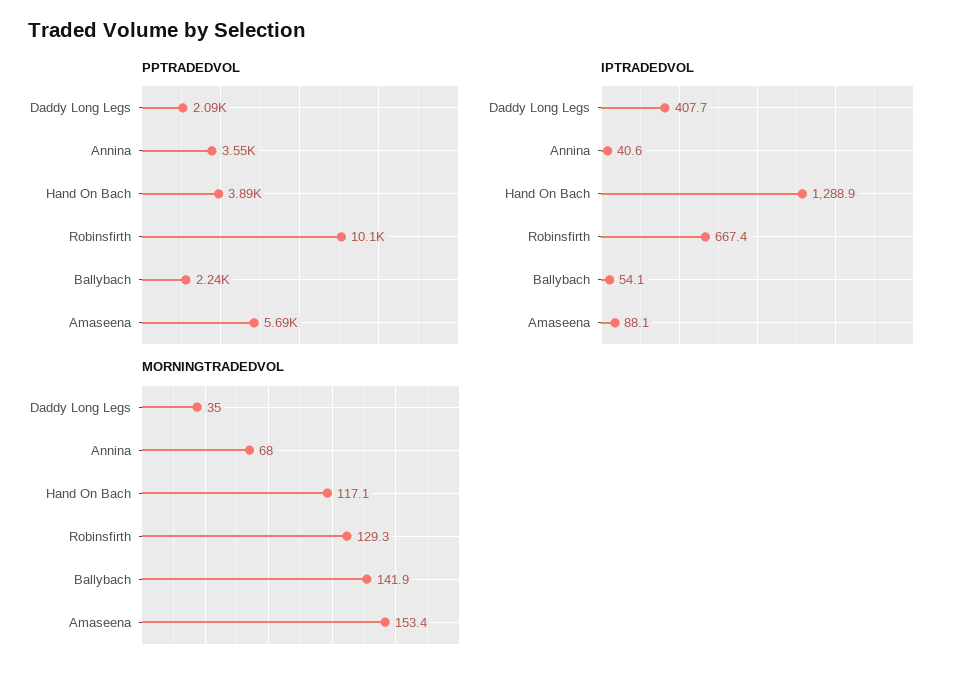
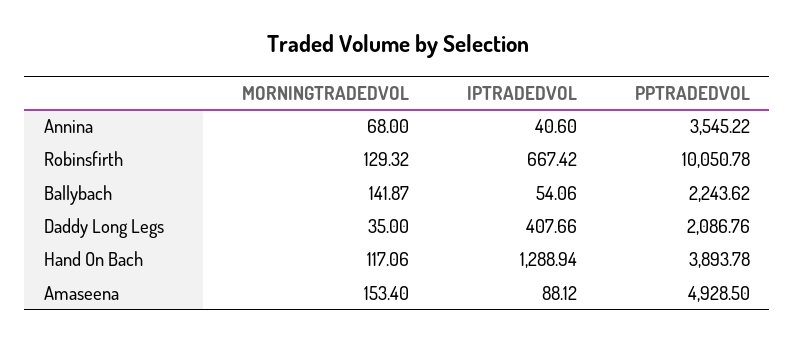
  {
    "PPTRADEDVOL": {
      "Daddy Long Legs": 2086.76,
      "Annina": 3545.22,
      "Hand On Bach": 3893.78,
      "Robinsfirth": 10050.78,
      "Ballybach": 2243.62,
-     "Amaseena": 5690
+     "Amaseena": 4928.5
    },
    "IPTRADEDVOL": {
      "Daddy Long Legs": 407.66,
      "Annina": 40.6,
      "Hand On Bach": 1288.94,
      "Robinsfirth": 667.42,
      "Ballybach": 54.06,
      "Amaseena": 88.12
    },
    "MORNINGTRADEDVOL": {
      "Daddy Long Legs": 35,
      "Annina": 68,
      "Hand On Bach": 117.06,
      "Robinsfirth": 129.32,
      "Ballybach": 141.87,
      "Amaseena": 153.4
    }
  }

